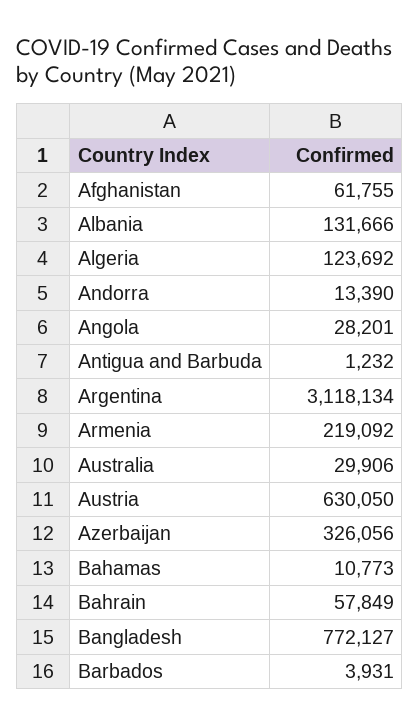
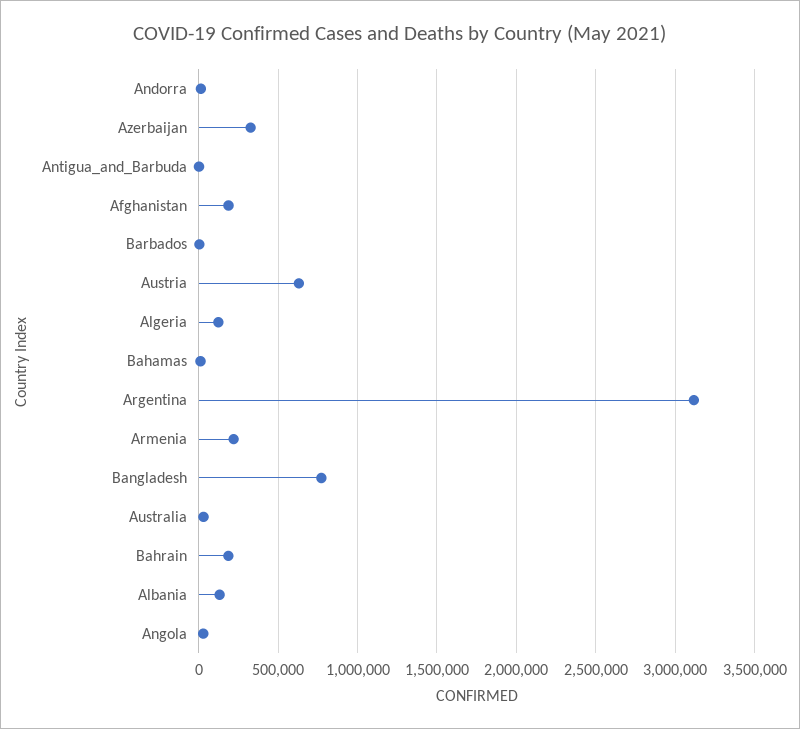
  {
-   "Afghanistan": 61755,
+   "Afghanistan": 200000,
    "Albania": 131666,
    "Algeria": 123692,
    "Andorra": 13390,
    "Angola": 28201,
    "Antigua and Barbuda": 1232,
    "Argentina": 3118134,
    "Armenia": 219092,
    "Australia": 29906,
    "Austria": 630050,
    "Azerbaijan": 326056,
    "Bahamas": 10773,
-   "Bahrain": 57849,
+   "Bahrain": 200000,
    "Bangladesh": 772127,
    "Barbados": 3931
  }

